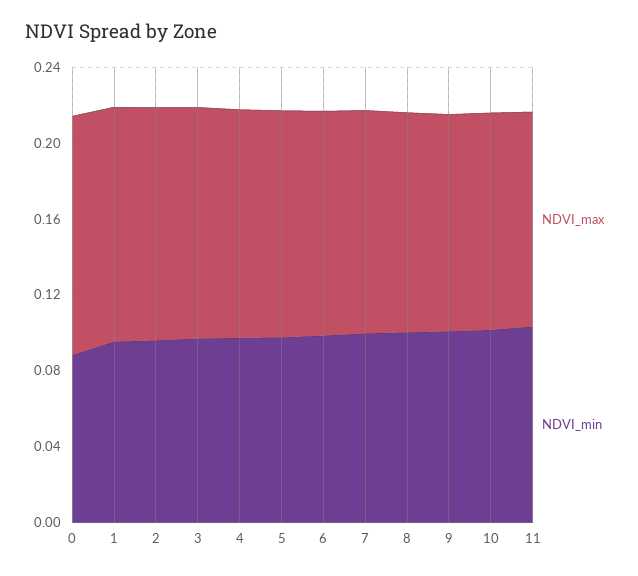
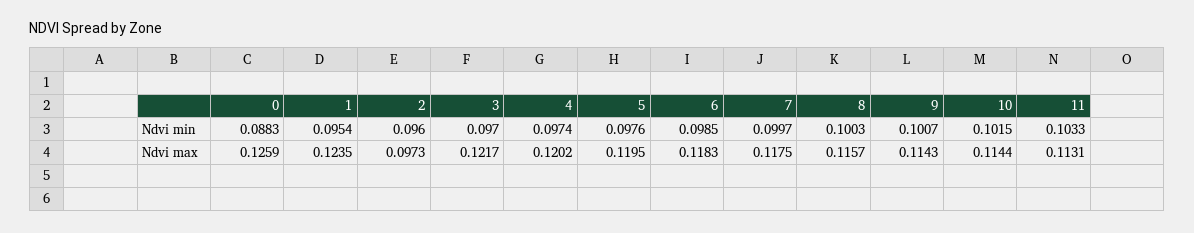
  {
    "NDVI_max": {
      "0": 0.1259,
      "1": 0.1235,
-     "2": 0.12,
+     "2": 0.0973,
      "3": 0.1217,
      "4": 0.1202,
      "5": 0.1195,
      "6": 0.1183,
      "7": 0.1175,
      "8": 0.1157,
      "9": 0.1143,
      "10": 0.1144,
      "11": 0.1131
    },
    "NDVI_min": {
      "0": 0.0883,
      "1": 0.0954,
      "2": 0.096,
      "3": 0.097,
      "4": 0.0974,
      "5": 0.0976,
      "6": 0.0985,
      "7": 0.0997,
      "8": 0.1003,
      "9": 0.1007,
      "10": 0.1015,
      "11": 0.1033
    }
  }

